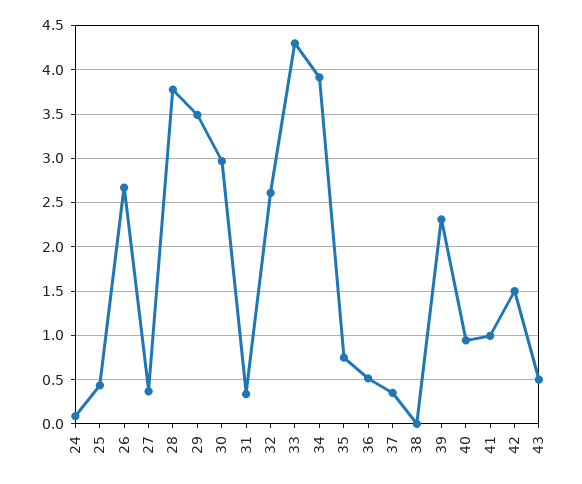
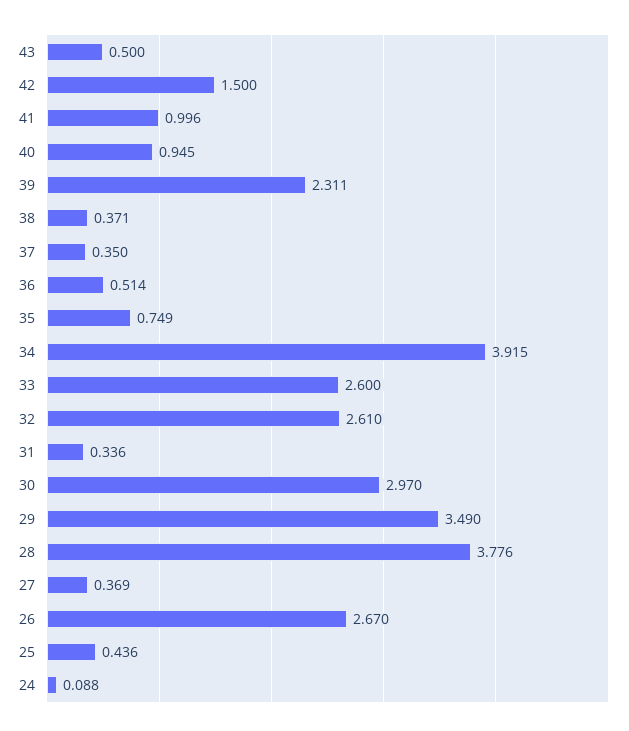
  {
    "24": 0.088,
    "25": 0.436,
    "26": 2.67,
    "27": 0.369,
    "28": 3.776,
    "29": 3.49,
    "30": 2.97,
    "31": 0.336,
    "32": 2.61,
-   "33": 4.3,
+   "33": 2.6,
    "34": 3.915,
    "35": 0.749,
    "36": 0.514,
    "37": 0.35,
-   "38": 0,
+   "38": 0.371,
    "39": 2.311,
    "40": 0.945,
    "41": 0.996,
    "42": 1.5,
    "43": 0.5
  }

